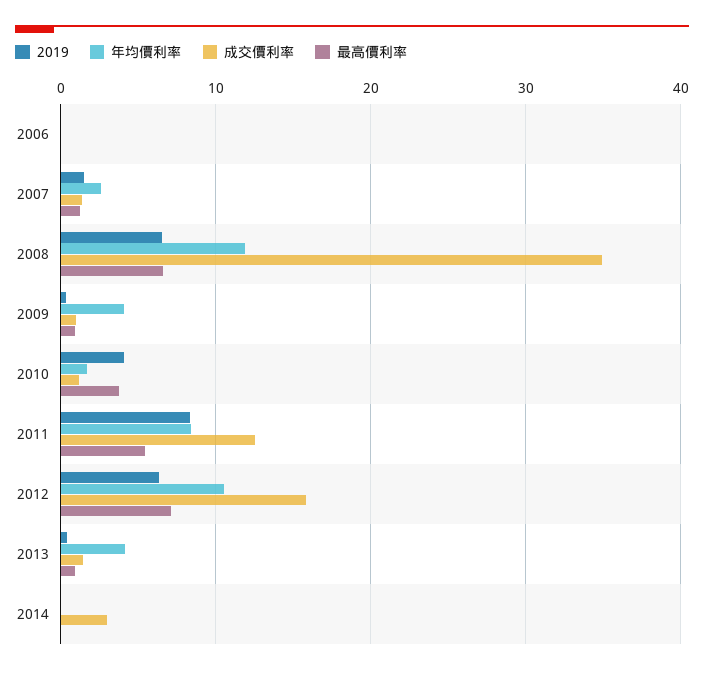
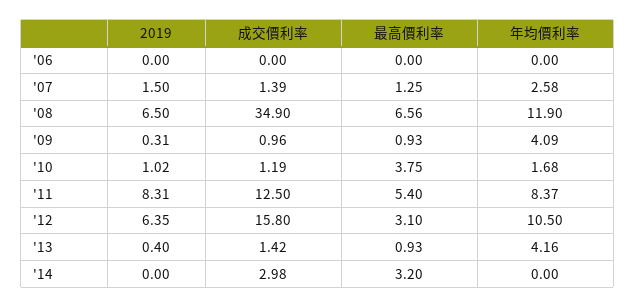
  {
    "2019": {
      "2006": 0,
      "2007": 1.5,
      "2008": 6.5,
      "2009": 0.31,
-     "2010": 4,
+     "2010": 1.02,
      "2011": 8.31,
      "2012": 6.35,
      "2013": 0.4,
      "2014": 0
    },
    "年均價利率": {
      "2006": 0,
      "2007": 2.58,
      "2008": 11.9,
      "2009": 4.09,
      "2010": 1.68,
      "2011": 8.37,
      "2012": 10.5,
      "2013": 4.16,
      "2014": 0
    },
    "成交價利率": {
      "2006": 0,
      "2007": 1.39,
      "2008": 34.9,
      "2009": 0.96,
      "2010": 1.19,
      "2011": 12.5,
      "2012": 15.8,
      "2013": 1.42,
      "2014": 2.98
    },
    "最高價利率": {
      "2006": 0,
      "2007": 1.25,
      "2008": 6.56,
      "2009": 0.93,
      "2010": 3.75,
      "2011": 5.4,
-     "2012": 7,
+     "2012": 3.1,
      "2013": 0.93,
-     "2014": 0
+     "2014": 3.2
    }
  }

